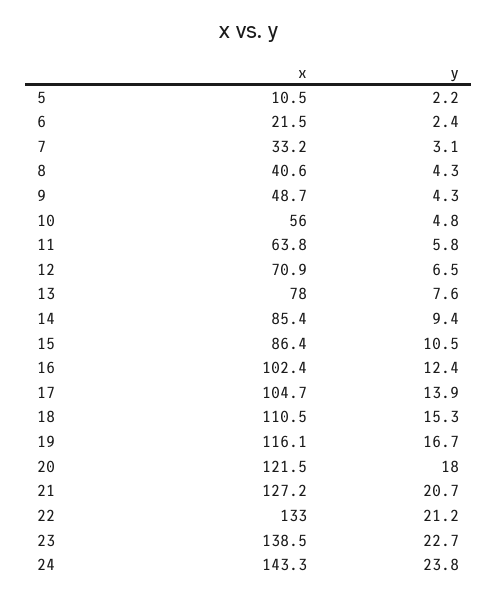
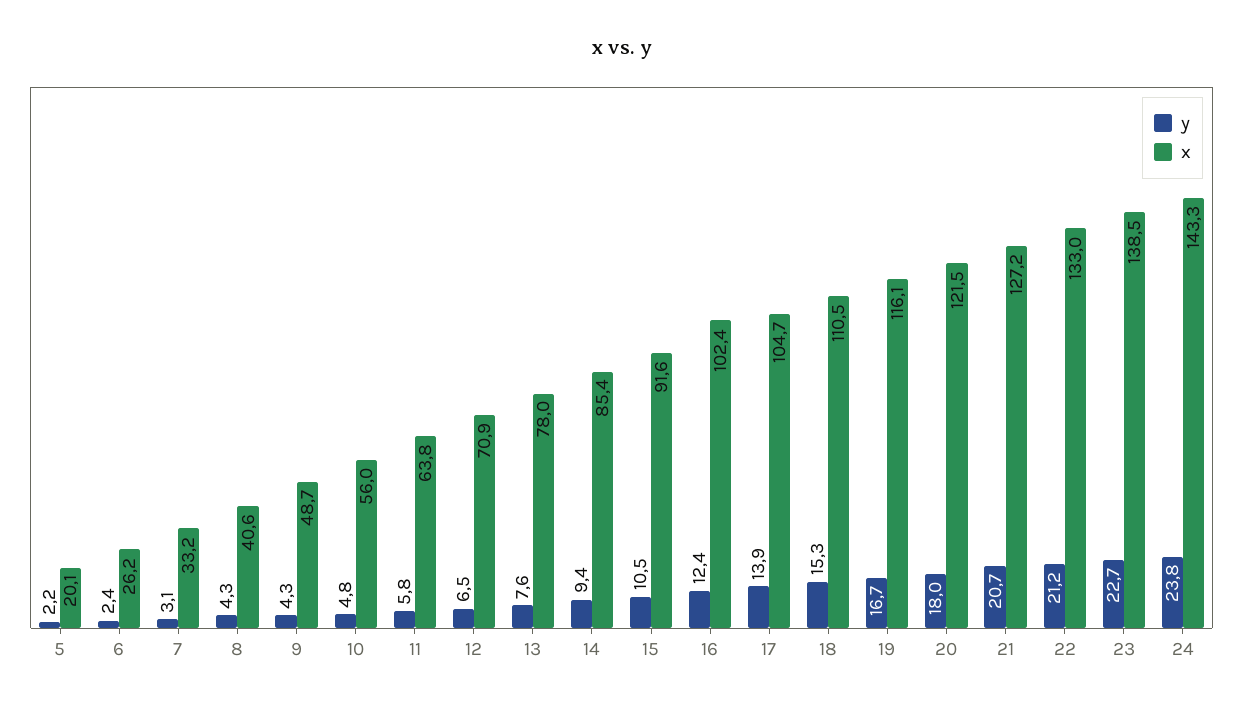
  {
    "x": {
-     "5": 10.5,
+     "5": 20.1,
-     "6": 21.5,
+     "6": 26.2,
      "7": 33.2,
      "8": 40.6,
      "9": 48.7,
      "10": 56,
      "11": 63.8,
      "12": 70.9,
      "13": 78,
      "14": 85.4,
-     "15": 86.4,
+     "15": 91.6,
      "16": 102.4,
      "17": 104.7,
      "18": 110.5,
      "19": 116.1,
      "20": 121.5,
      "21": 127.2,
      "22": 133,
      "23": 138.5,
      "24": 143.3
    },
    "y": {
      "5": 2.2,
      "6": 2.4,
      "7": 3.1,
      "8": 4.3,
      "9": 4.3,
      "10": 4.8,
      "11": 5.8,
      "12": 6.5,
      "13": 7.6,
      "14": 9.4,
      "15": 10.5,
      "16": 12.4,
      "17": 13.9,
      "18": 15.3,
      "19": 16.7,
      "20": 18,
      "21": 20.7,
      "22": 21.2,
      "23": 22.7,
      "24": 23.8
    }
  }

